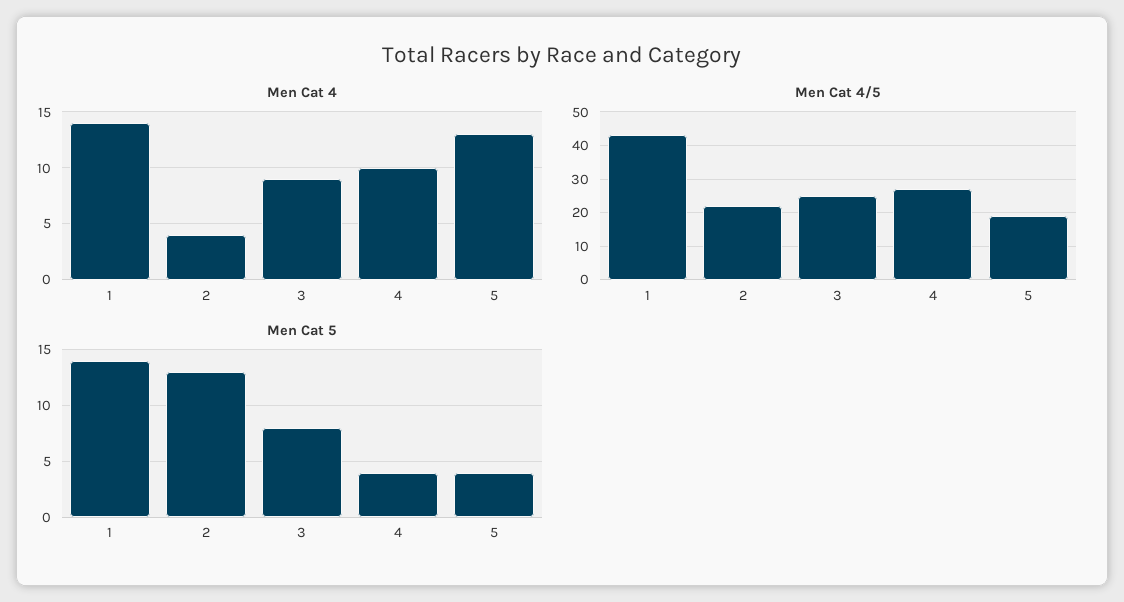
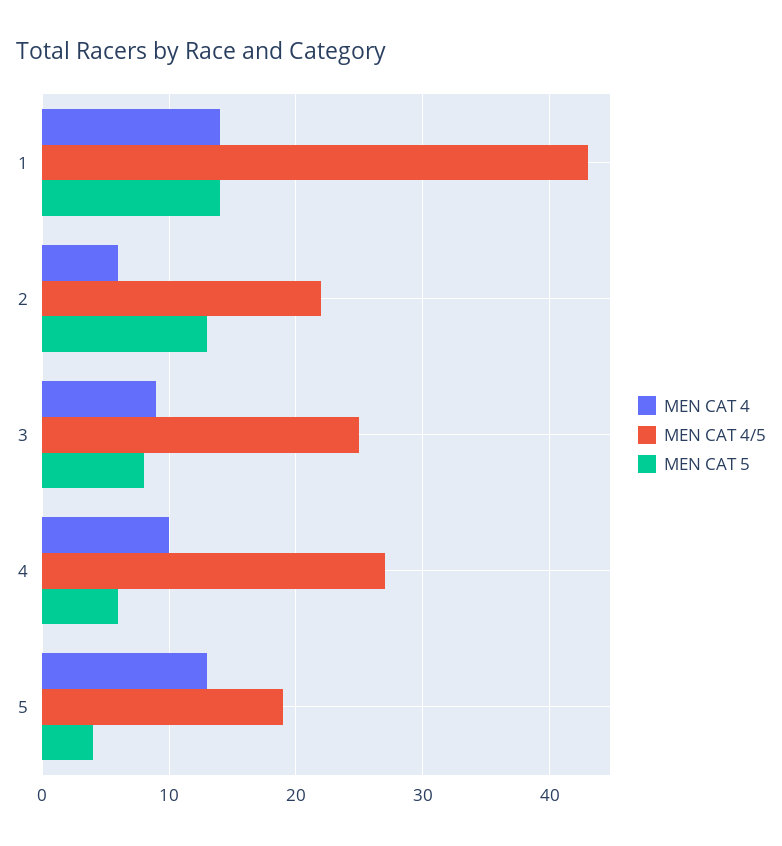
  {
    "Men Cat 4": {
      "1": 14,
-     "2": 4,
+     "2": 6,
      "3": 9,
      "4": 10,
      "5": 13
    },
    "Men Cat 4/5": {
      "1": 43,
      "2": 22,
      "3": 25,
      "4": 27,
      "5": 19
    },
    "Men Cat 5": {
      "1": 14,
      "2": 13,
      "3": 8,
-     "4": 4,
+     "4": 6,
      "5": 4
    }
  }

